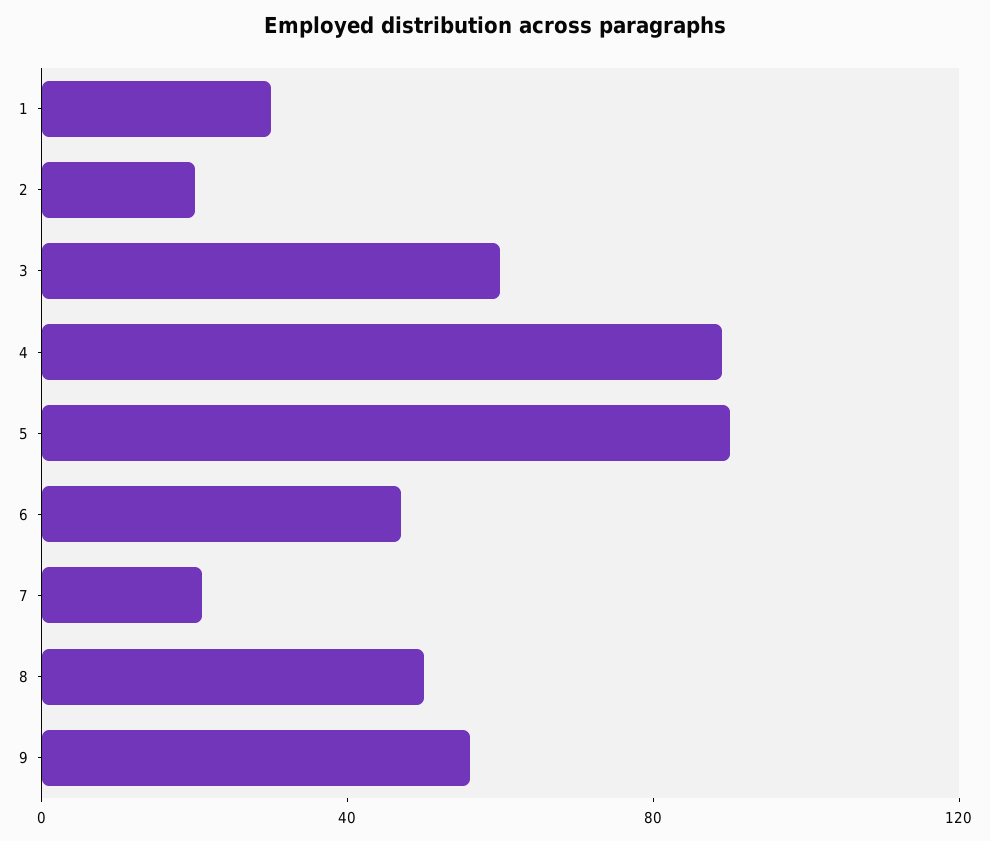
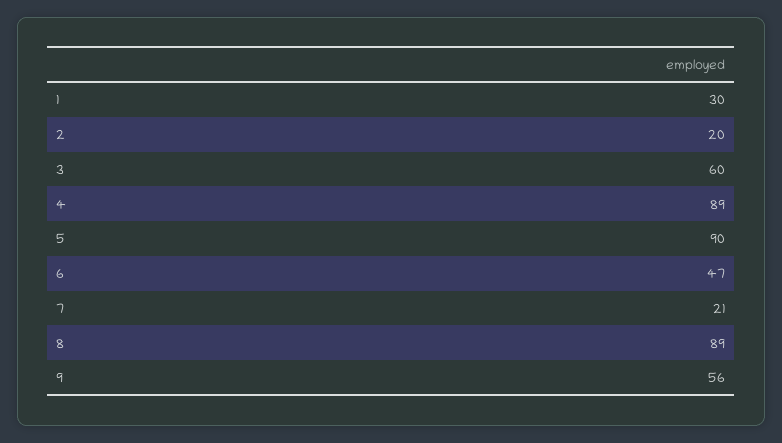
  {
    "1": 30,
    "2": 20,
    "3": 60,
    "4": 89,
    "5": 90,
    "6": 47,
    "7": 21,
-   "8": 50,
+   "8": 89,
    "9": 56
  }

